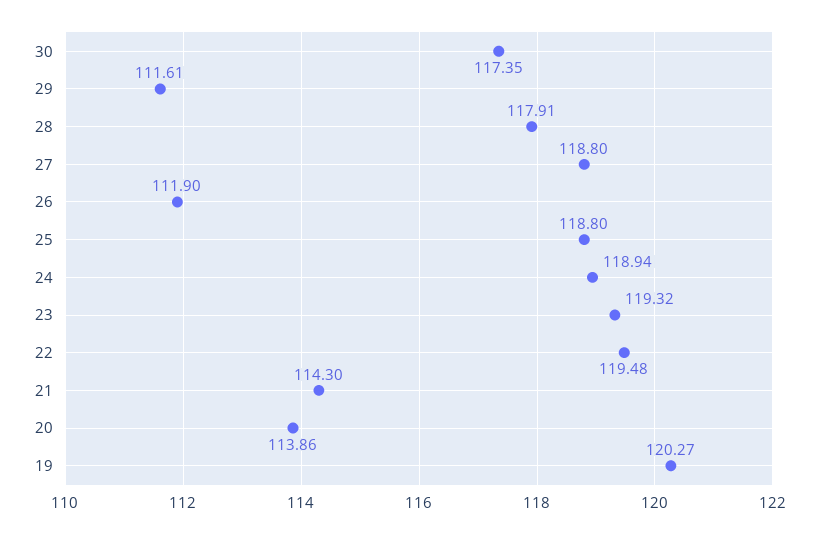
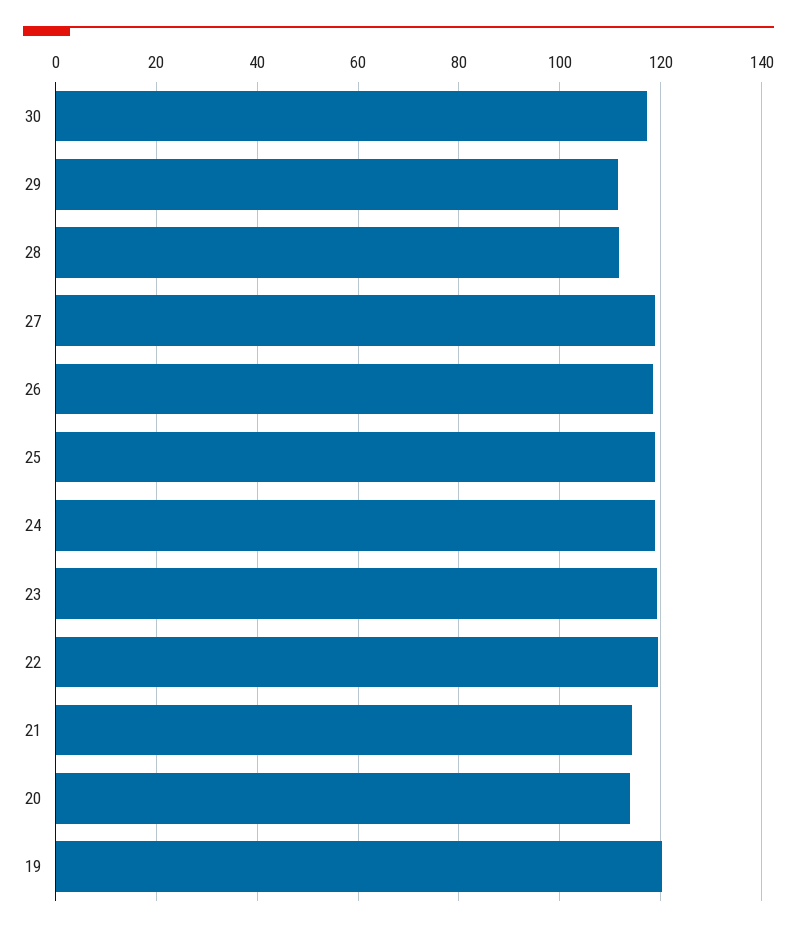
  {
    "30": 117.35,
    "29": 111.61,
-   "28": 117.91,
+   "28": 112,
    "27": 118.8,
-   "26": 111.9,
+   "26": 118,
    "25": 118.8,
    "24": 118.94,
    "23": 119.32,
    "22": 119.48,
    "21": 114.3,
    "20": 113.86,
    "19": 120.27
  }

